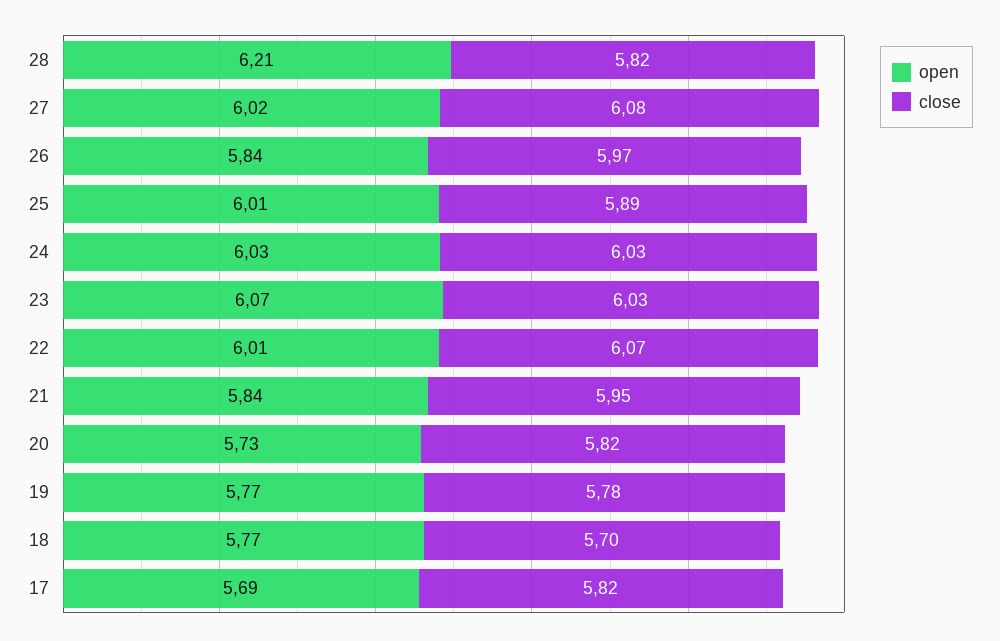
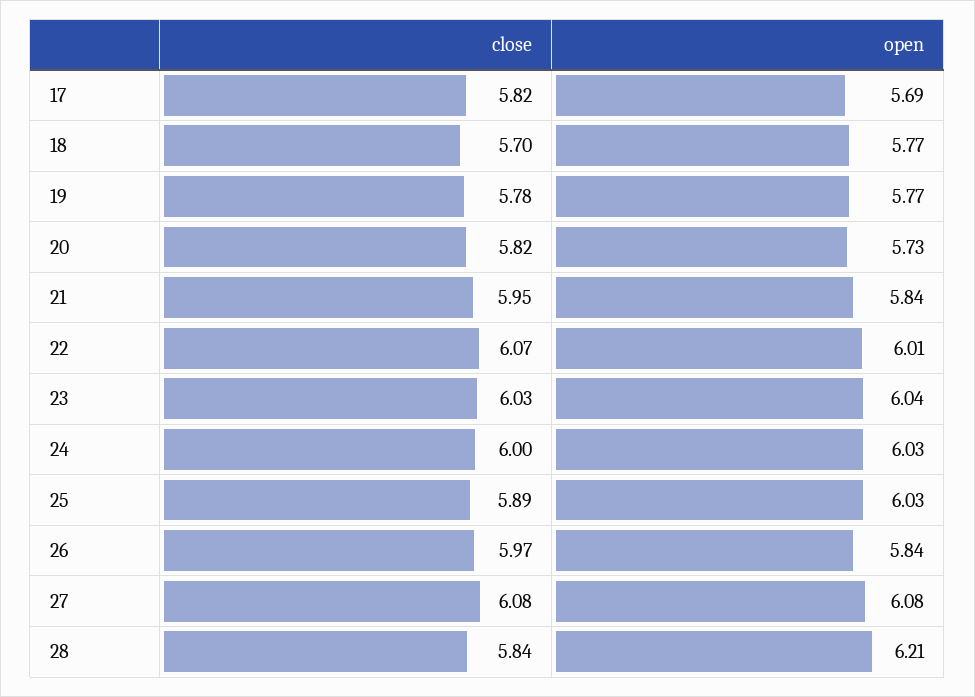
  {
    "open": {
      "28": 6.21,
-     "27": 6.02,
+     "27": 6.08,
      "26": 5.84,
-     "25": 6.01,
+     "25": 6.03,
      "24": 6.03,
-     "23": 6.07,
+     "23": 6.04,
      "22": 6.01,
      "21": 5.84,
      "20": 5.73,
      "19": 5.77,
      "18": 5.77,
      "17": 5.69
    },
    "close": {
-     "28": 5.82,
+     "28": 5.84,
      "27": 6.08,
      "26": 5.97,
      "25": 5.89,
-     "24": 6.03,
+     "24": 6,
      "23": 6.03,
      "22": 6.07,
      "21": 5.95,
      "20": 5.82,
      "19": 5.78,
      "18": 5.7,
      "17": 5.82
    }
  }

